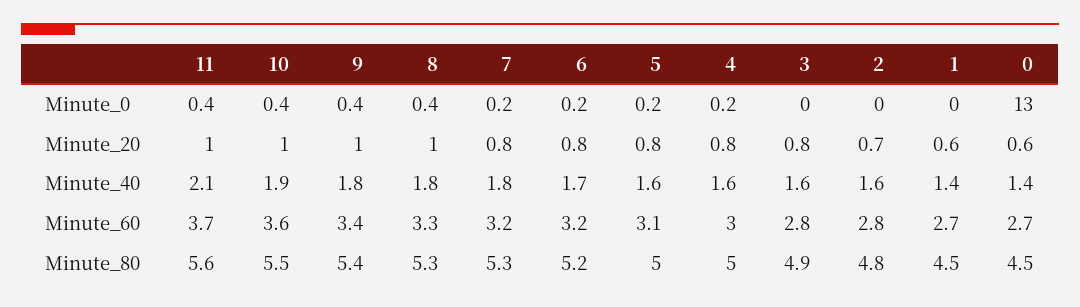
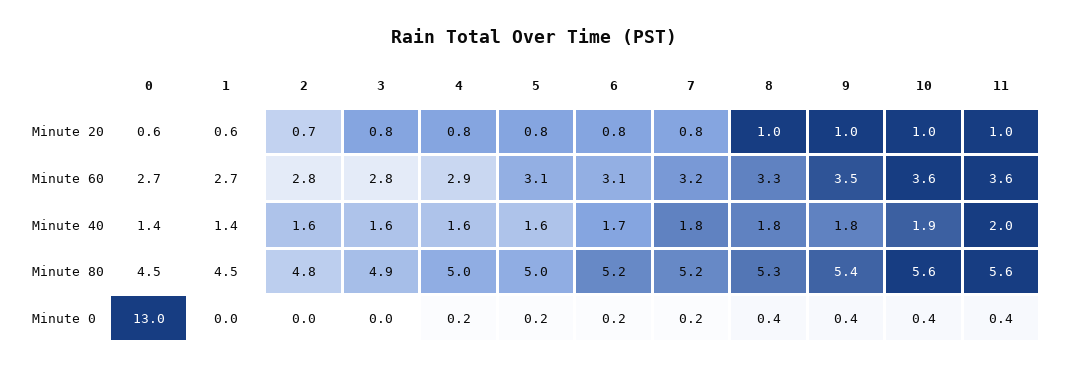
  {
    "11": {
      "Minute_0": 0.4,
      "Minute_20": 1,
-     "Minute_40": 2.1,
+     "Minute_40": 2,
-     "Minute_60": 3.7,
+     "Minute_60": 3.6,
      "Minute_80": 5.6
    },
    "10": {
      "Minute_0": 0.4,
      "Minute_20": 1,
      "Minute_40": 1.9,
      "Minute_60": 3.6,
-     "Minute_80": 5.5
+     "Minute_80": 5.6
    },
    "9": {
      "Minute_0": 0.4,
      "Minute_20": 1,
      "Minute_40": 1.8,
-     "Minute_60": 3.4,
+     "Minute_60": 3.5,
      "Minute_80": 5.4
    },
    "8": {
      "Minute_0": 0.4,
      "Minute_20": 1,
      "Minute_40": 1.8,
      "Minute_60": 3.3,
      "Minute_80": 5.3
    },
    "7": {
      "Minute_0": 0.2,
      "Minute_20": 0.8,
      "Minute_40": 1.8,
      "Minute_60": 3.2,
-     "Minute_80": 5.3
+     "Minute_80": 5.2
    },
    "6": {
      "Minute_0": 0.2,
      "Minute_20": 0.8,
      "Minute_40": 1.7,
-     "Minute_60": 3.2,
+     "Minute_60": 3.1,
      "Minute_80": 5.2
    },
    "5": {
      "Minute_0": 0.2,
      "Minute_20": 0.8,
      "Minute_40": 1.6,
      "Minute_60": 3.1,
      "Minute_80": 5
    },
    "4": {
      "Minute_0": 0.2,
      "Minute_20": 0.8,
      "Minute_40": 1.6,
-     "Minute_60": 3,
+     "Minute_60": 2.9,
      "Minute_80": 5
    },
    "3": {
      "Minute_0": 0,
      "Minute_20": 0.8,
      "Minute_40": 1.6,
      "Minute_60": 2.8,
      "Minute_80": 4.9
    },
    "2": {
      "Minute_0": 0,
      "Minute_20": 0.7,
      "Minute_40": 1.6,
      "Minute_60": 2.8,
      "Minute_80": 4.8
    },
    "1": {
      "Minute_0": 0,
      "Minute_20": 0.6,
      "Minute_40": 1.4,
      "Minute_60": 2.7,
      "Minute_80": 4.5
    },
    "0": {
      "Minute_0": 13,
      "Minute_20": 0.6,
      "Minute_40": 1.4,
      "Minute_60": 2.7,
      "Minute_80": 4.5
    }
  }

